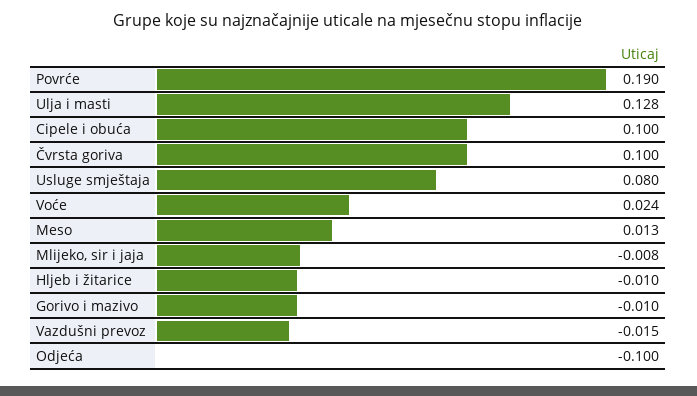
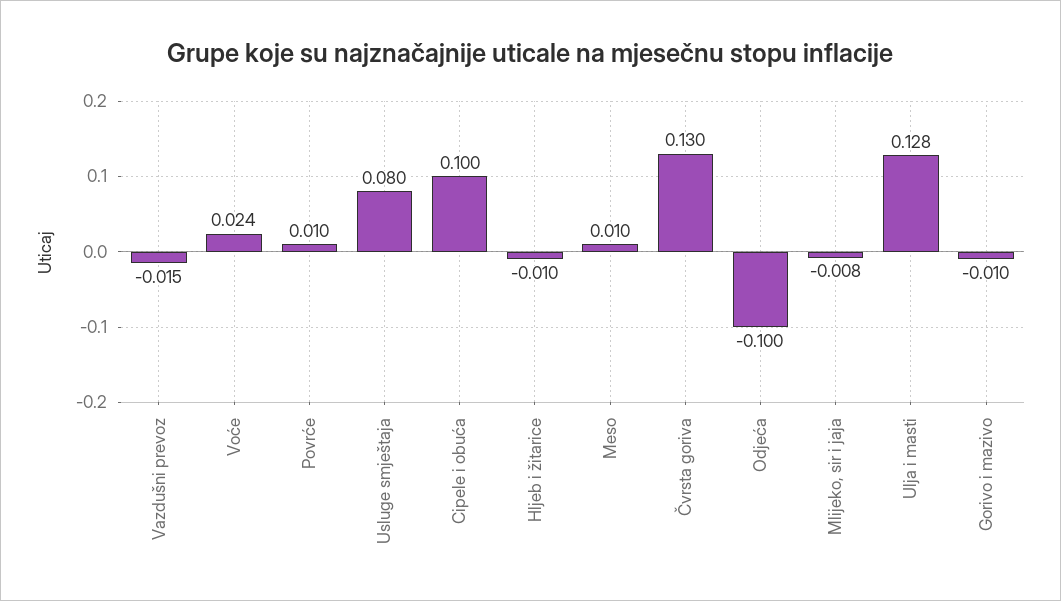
  {
-   "Povrće": 0.19,
+   "Povrće": 0.01,
    "Ulja i masti": 0.128,
    "Cipele i obuća": 0.1,
-   "Čvrsta goriva": 0.1,
+   "Čvrsta goriva": 0.13,
    "Usluge smještaja": 0.08,
    "Voće": 0.024,
-   "Meso": 0.013,
+   "Meso": 0.01,
    "Mlijeko, sir i jaja": -0.008,
    "Hljeb i žitarice": -0.01,
    "Gorivo i mazivo": -0.01,
    "Vazdušni prevoz": -0.015,
    "Odjeća": -0.1
  }

